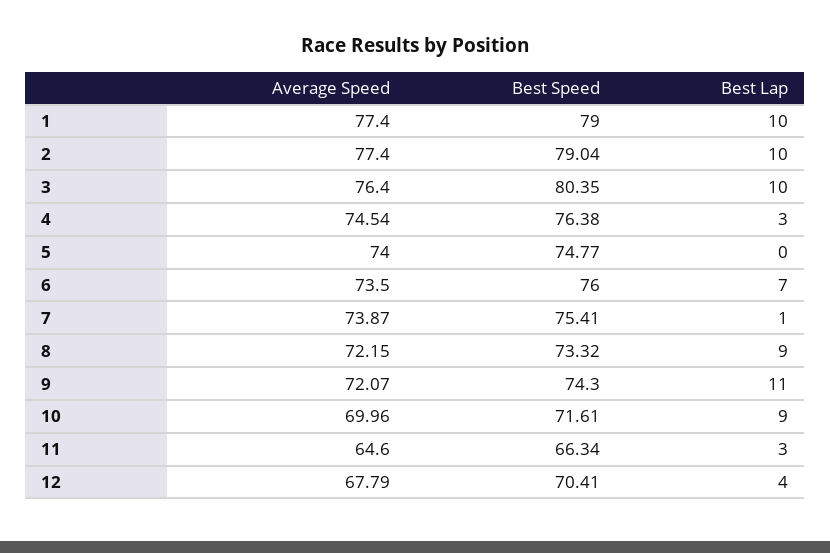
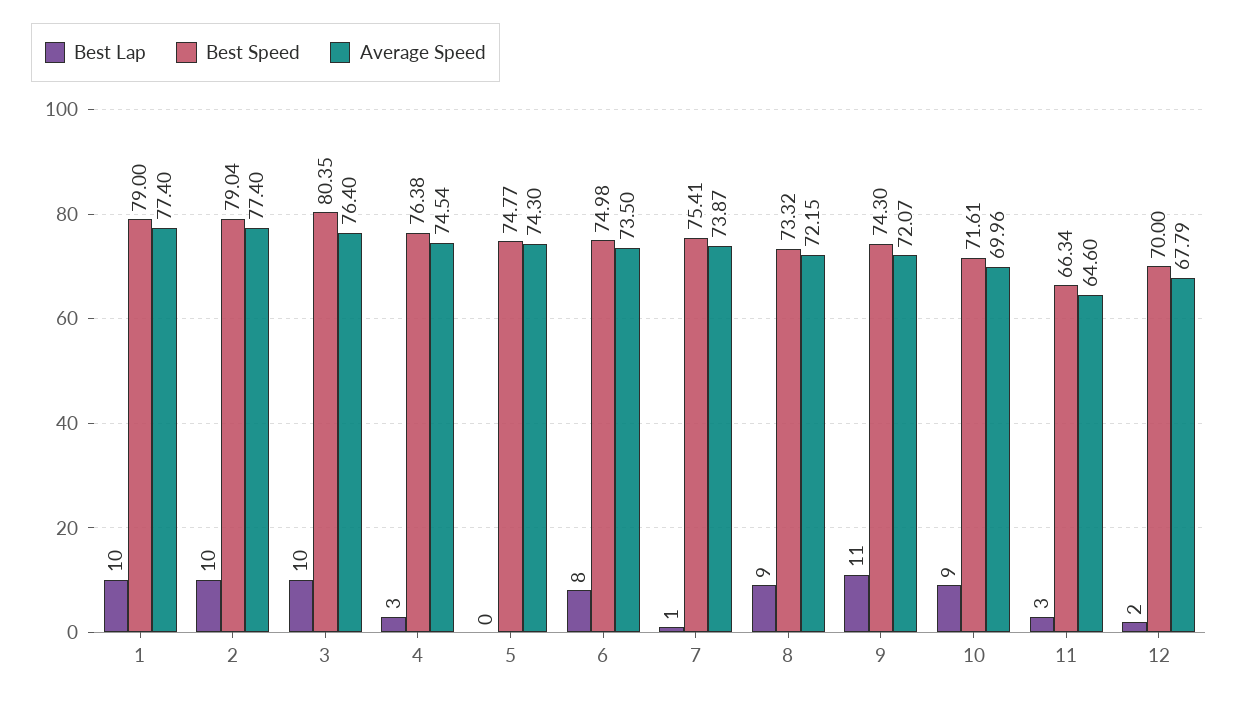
  {
    "Average Speed": {
      "1": 77.4,
      "2": 77.4,
      "3": 76.4,
      "4": 74.54,
-     "5": 74,
+     "5": 74.3,
      "6": 73.5,
      "7": 73.87,
      "8": 72.15,
      "9": 72.07,
      "10": 69.96,
      "11": 64.6,
      "12": 67.79
    },
    "Best Speed": {
      "1": 79,
      "2": 79.04,
      "3": 80.35,
      "4": 76.38,
      "5": 74.77,
-     "6": 76,
+     "6": 74.98,
      "7": 75.41,
      "8": 73.32,
      "9": 74.3,
      "10": 71.61,
      "11": 66.34,
-     "12": 70.41
+     "12": 70
    },
    "Best Lap": {
      "1": 10,
      "2": 10,
      "3": 10,
      "4": 3,
      "5": 0,
-     "6": 7,
+     "6": 8,
      "7": 1,
      "8": 9,
      "9": 11,
      "10": 9,
      "11": 3,
-     "12": 4
+     "12": 2
    }
  }

